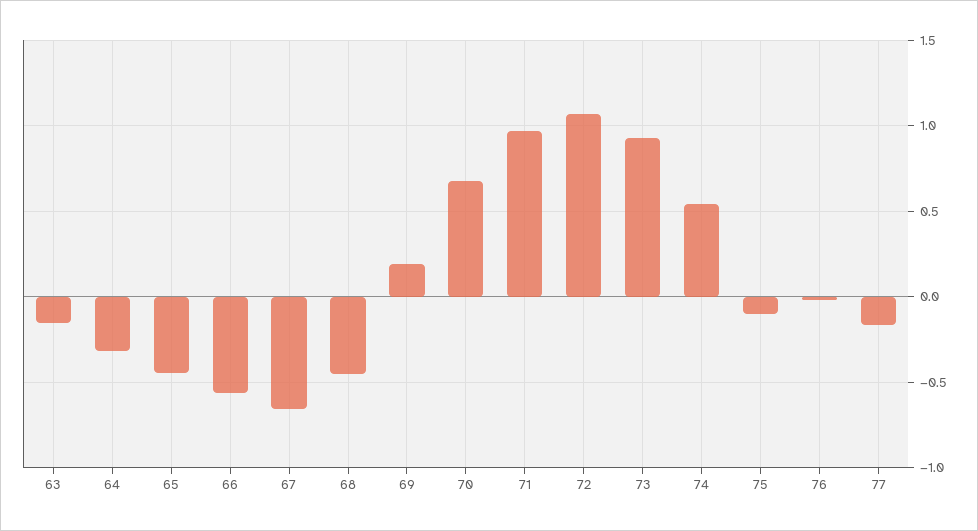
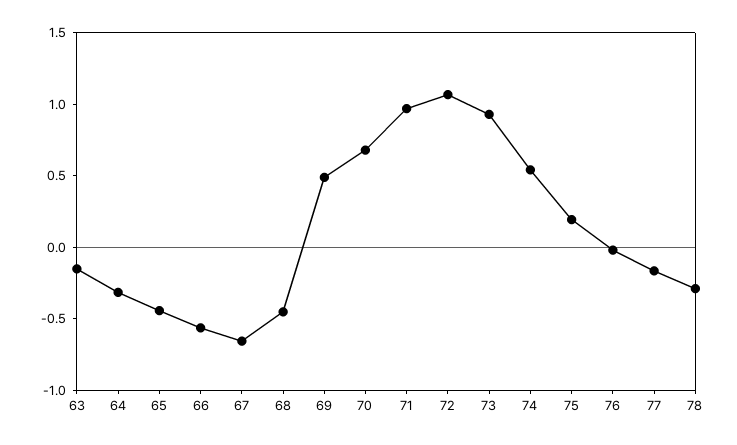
  {
    "63": -0.15,
    "64": -0.3,
    "65": -0.45,
    "66": -0.55,
    "67": -0.65,
    "68": -0.45,
-   "69": 0.2,
+   "69": 0.5,
    "70": 0.7,
    "71": 0.95,
    "72": 1.05,
    "73": 0.95,
    "74": 0.55,
-   "75": -0.1,
+   "75": 0.2,
    "76": 0,
-   "77": -0.15
+   "77": -0.15,
+   "78": -0.3
  }

